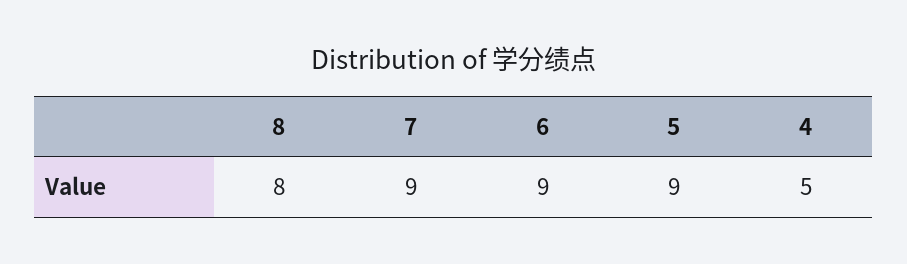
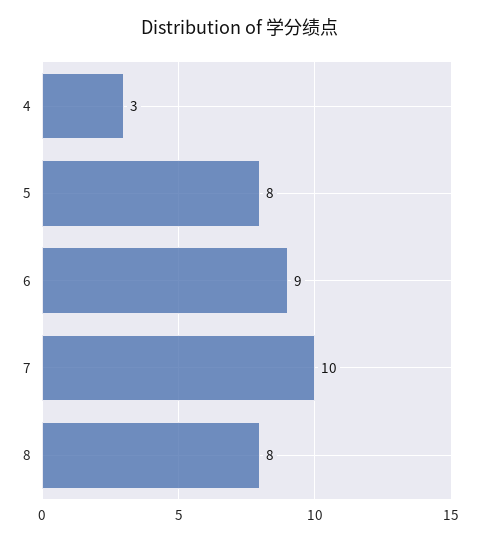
  {
    "8": 8,
-   "7": 9,
+   "7": 10,
    "6": 9,
-   "5": 9,
+   "5": 8,
-   "4": 5
+   "4": 3
  }

